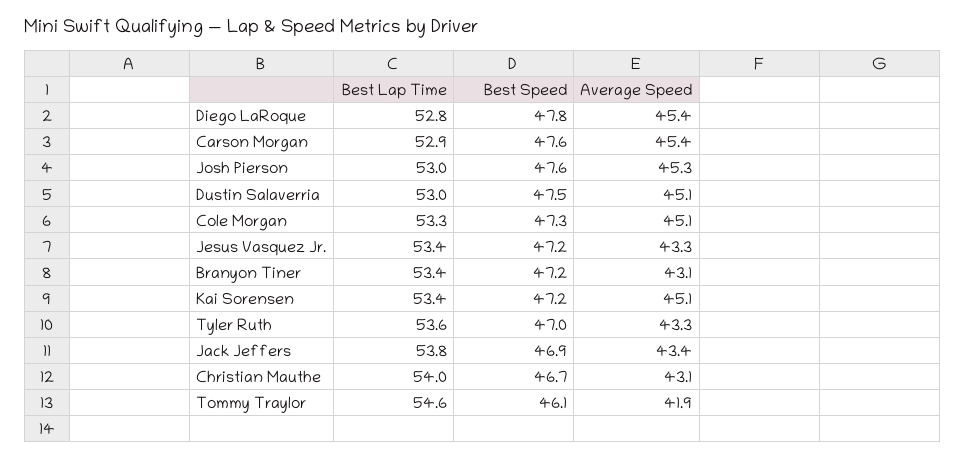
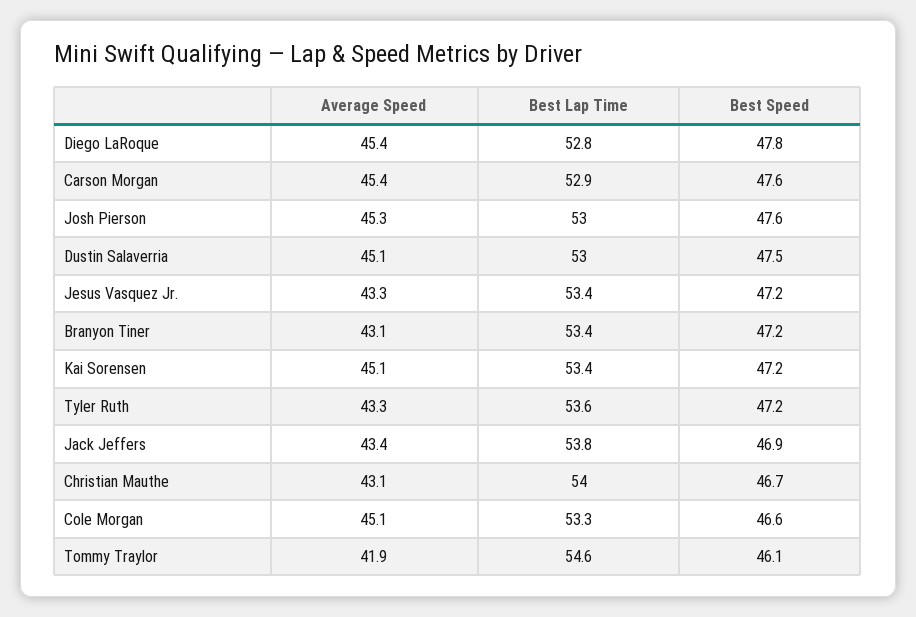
  {
    "Best Lap Time": {
      "Diego LaRoque": 52.8,
      "Carson Morgan": 52.9,
      "Josh Pierson": 53,
      "Dustin Salaverria": 53,
      "Cole Morgan": 53.3,
      "Jesus Vasquez Jr.": 53.4,
      "Branyon Tiner": 53.4,
      "Kai Sorensen": 53.4,
      "Tyler Ruth": 53.6,
      "Jack Jeffers": 53.8,
      "Christian Mauthe": 54,
      "Tommy Traylor": 54.6
    },
    "Best Speed": {
      "Diego LaRoque": 47.8,
      "Carson Morgan": 47.6,
      "Josh Pierson": 47.6,
      "Dustin Salaverria": 47.5,
-     "Cole Morgan": 47.3,
+     "Cole Morgan": 46.6,
      "Jesus Vasquez Jr.": 47.2,
      "Branyon Tiner": 47.2,
      "Kai Sorensen": 47.2,
-     "Tyler Ruth": 47,
+     "Tyler Ruth": 47.2,
      "Jack Jeffers": 46.9,
      "Christian Mauthe": 46.7,
      "Tommy Traylor": 46.1
    },
    "Average Speed": {
      "Diego LaRoque": 45.4,
      "Carson Morgan": 45.4,
      "Josh Pierson": 45.3,
      "Dustin Salaverria": 45.1,
      "Cole Morgan": 45.1,
      "Jesus Vasquez Jr.": 43.3,
      "Branyon Tiner": 43.1,
      "Kai Sorensen": 45.1,
      "Tyler Ruth": 43.3,
      "Jack Jeffers": 43.4,
      "Christian Mauthe": 43.1,
      "Tommy Traylor": 41.9
    }
  }

